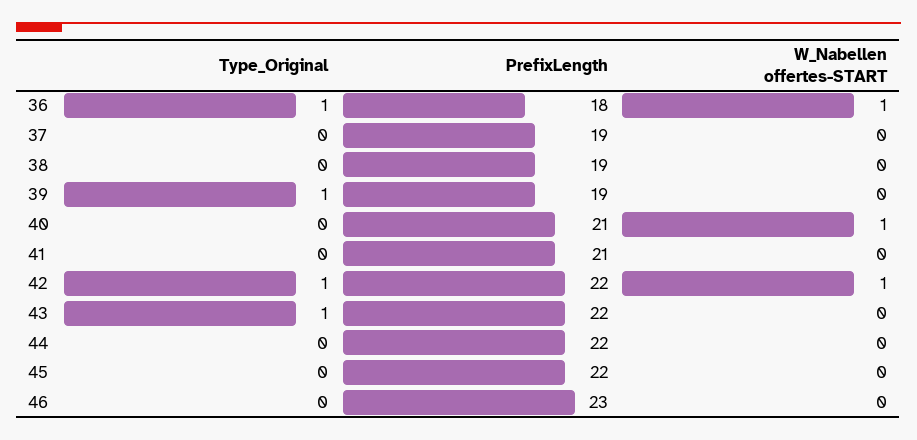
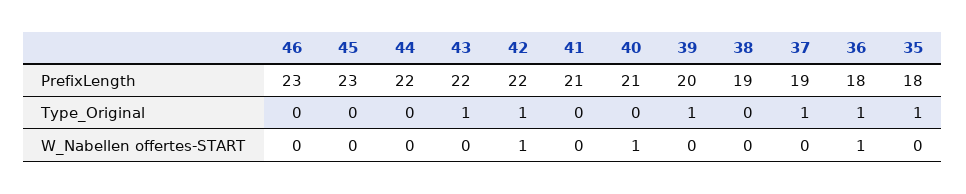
  {
    "Type_Original": {
      "36": 1,
-     "37": 0,
+     "37": 1,
      "38": 0,
      "39": 1,
      "40": 0,
      "41": 0,
      "42": 1,
      "43": 1,
      "44": 0,
      "45": 0,
-     "46": 0
+     "46": 0,
+     "35": 1
    },
    "PrefixLength": {
      "36": 18,
      "37": 19,
      "38": 19,
-     "39": 19,
+     "39": 20,
      "40": 21,
      "41": 21,
      "42": 22,
      "43": 22,
      "44": 22,
-     "45": 22,
+     "45": 23,
-     "46": 23
+     "46": 23,
+     "35": 18
    },
    "W_Nabellen offertes-START": {
      "36": 1,
      "37": 0,
      "38": 0,
      "39": 0,
      "40": 1,
      "41": 0,
      "42": 1,
      "43": 0,
      "44": 0,
      "45": 0,
-     "46": 0
+     "46": 0,
+     "35": 0
    }
  }

